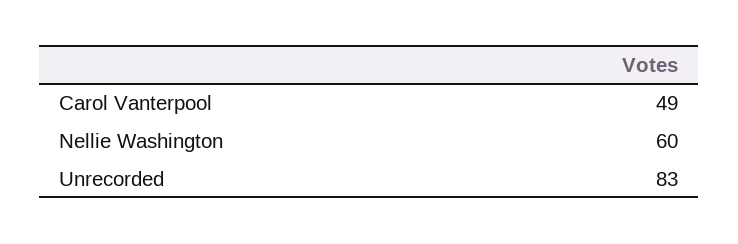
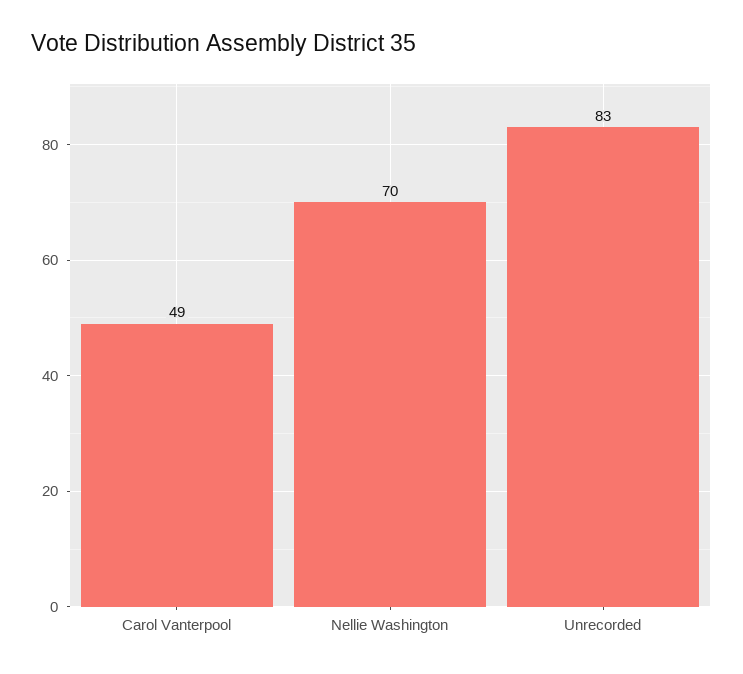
  {
    "Carol Vanterpool": 49,
-   "Nellie Washington": 60,
+   "Nellie Washington": 70,
    "Unrecorded": 83
  }

